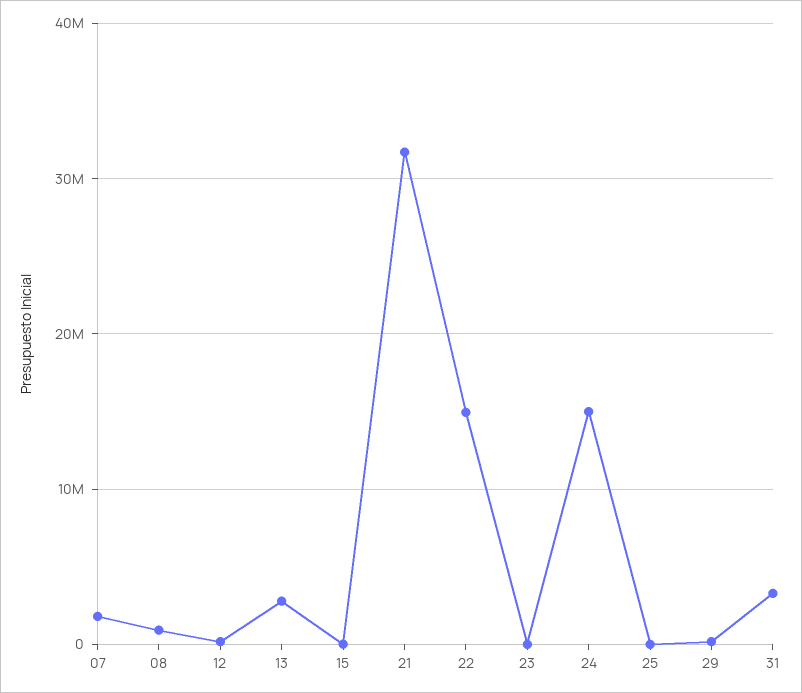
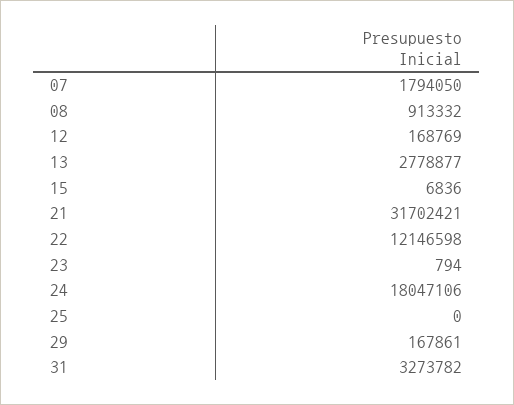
  {
    "07": 1794050,
    "08": 913332,
    "12": 168769,
    "13": 2778877,
    "15": 6836,
    "21": 31702421,
-   "22": 15000000,
+   "22": 12146598,
    "23": 794,
-   "24": 15000000,
+   "24": 18047106,
    "25": 0,
    "29": 167861,
    "31": 3273782
  }

